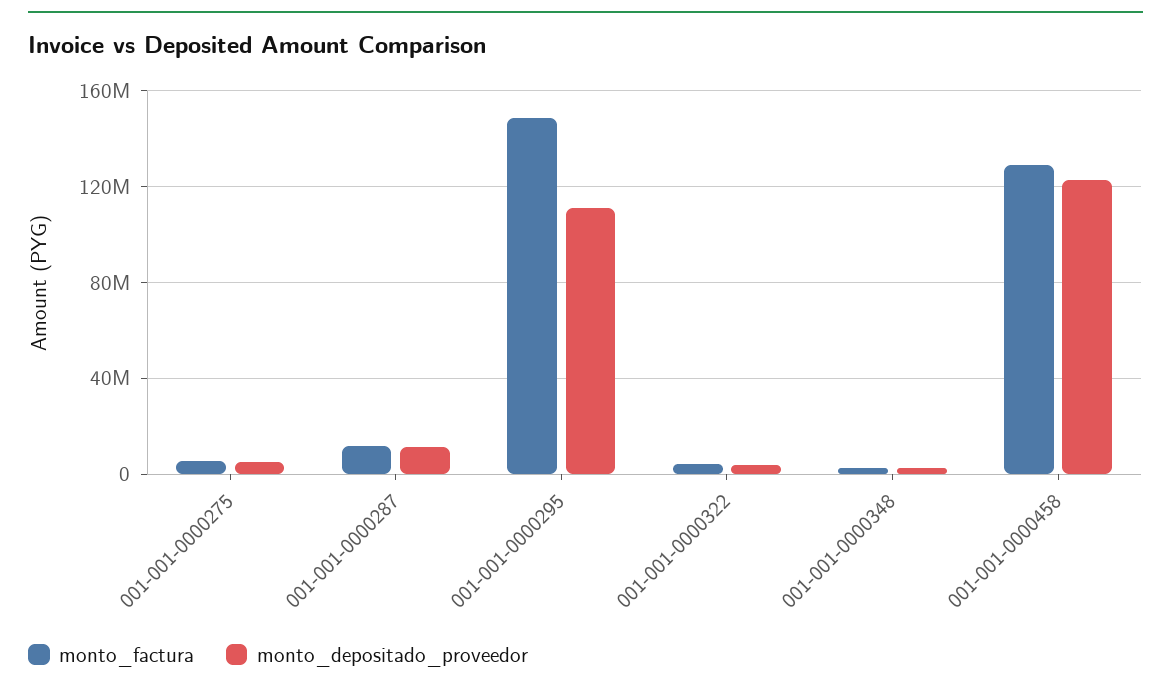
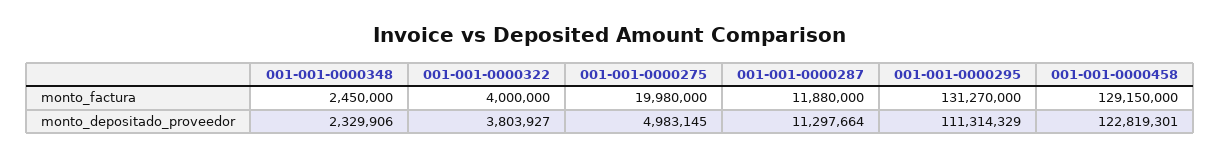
  {
    "monto_factura": {
-     "001-001-0000275": 5000000,
+     "001-001-0000275": 19980000,
      "001-001-0000287": 11880000,
-     "001-001-0000295": 150000000,
+     "001-001-0000295": 131270000,
      "001-001-0000322": 4000000,
      "001-001-0000348": 2450000,
      "001-001-0000458": 129150000
    },
    "monto_depositado_proveedor": {
      "001-001-0000275": 4983145,
      "001-001-0000287": 11297664,
      "001-001-0000295": 111314329,
      "001-001-0000322": 3803927,
      "001-001-0000348": 2329906,
      "001-001-0000458": 122819301
    }
  }

